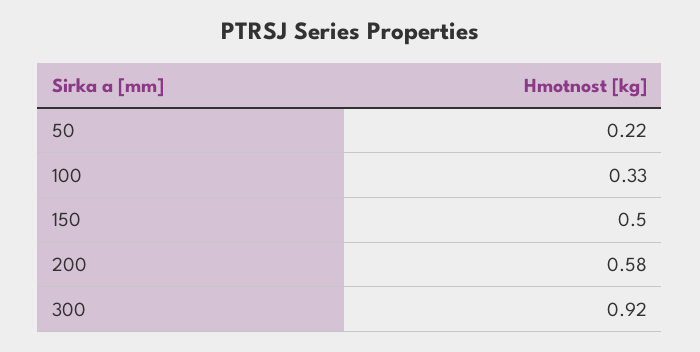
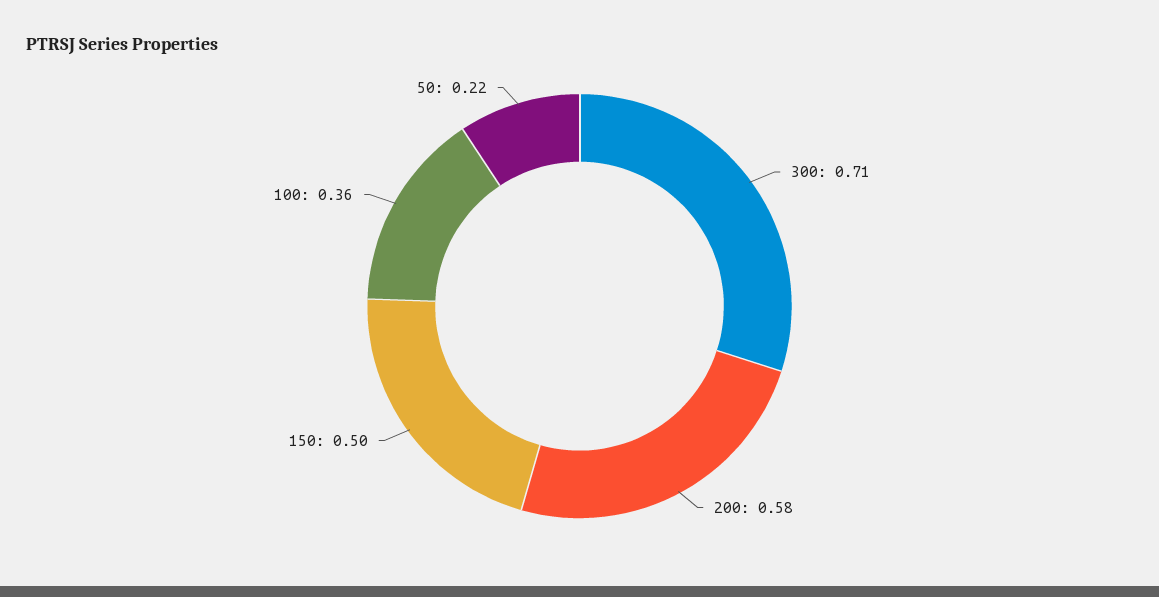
  {
    "50": 0.22,
-   "100": 0.33,
+   "100": 0.36,
    "150": 0.5,
    "200": 0.58,
-   "300": 0.92
+   "300": 0.71
  }

